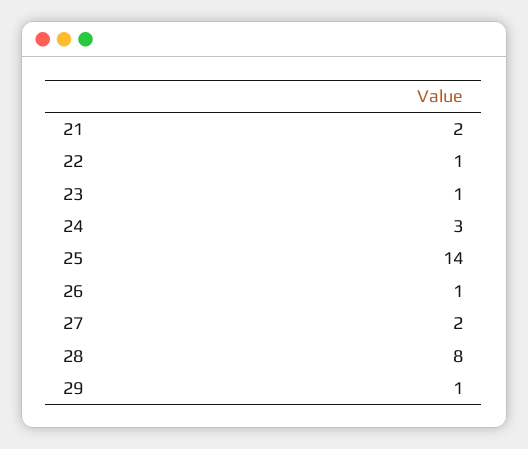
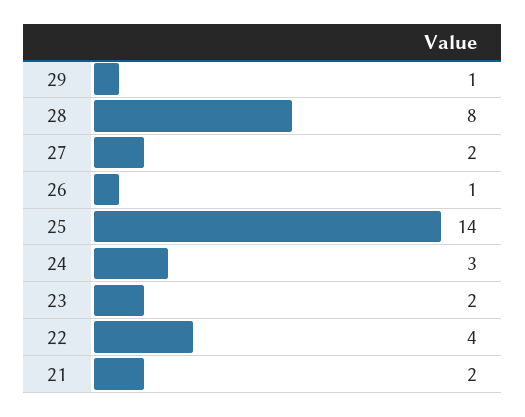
  {
    "21": 2,
-   "22": 1,
+   "22": 4,
-   "23": 1,
+   "23": 2,
    "24": 3,
    "25": 14,
    "26": 1,
    "27": 2,
    "28": 8,
    "29": 1
  }

